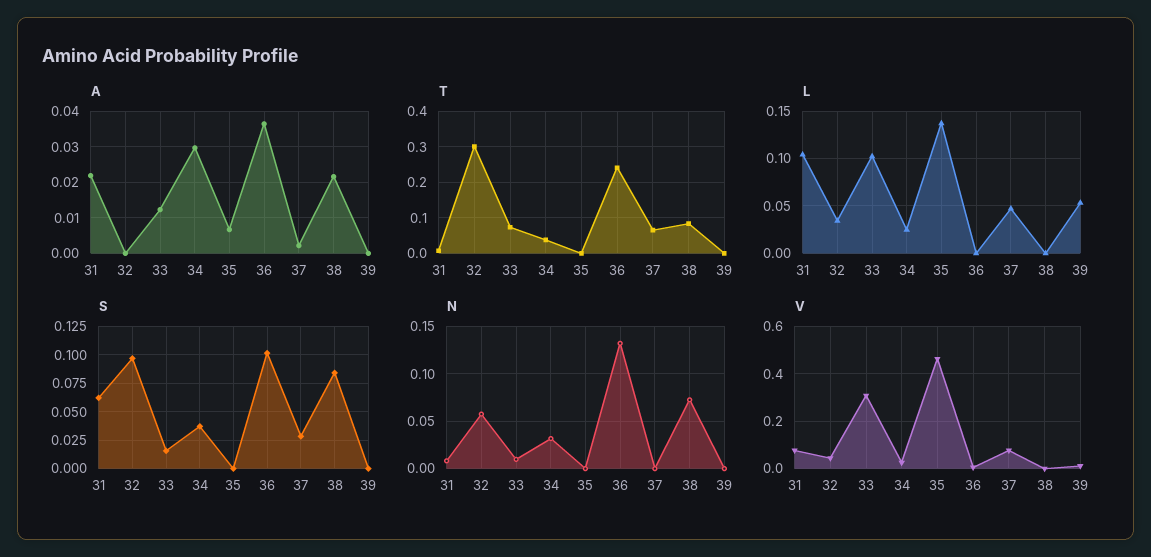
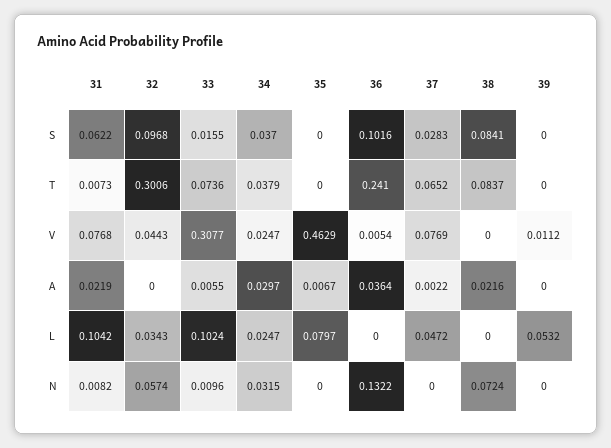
  {
    "A": {
      "31": 0.0219,
      "32": 0,
-     "33": 0.012,
+     "33": 0.0055,
      "34": 0.0297,
      "35": 0.0067,
      "36": 0.0364,
      "37": 0.0022,
      "38": 0.0216,
      "39": 0
    },
    "T": {
      "31": 0.0073,
      "32": 0.3006,
      "33": 0.0736,
      "34": 0.0379,
      "35": 0,
      "36": 0.241,
      "37": 0.0652,
      "38": 0.0837,
      "39": 0
    },
    "L": {
      "31": 0.1042,
      "32": 0.0343,
      "33": 0.1024,
      "34": 0.0247,
-     "35": 0.14,
+     "35": 0.0797,
      "36": 0,
      "37": 0.0472,
      "38": 0,
      "39": 0.0532
    },
    "S": {
      "31": 0.0622,
      "32": 0.0968,
      "33": 0.0155,
      "34": 0.037,
      "35": 0,
      "36": 0.1016,
      "37": 0.0283,
      "38": 0.0841,
      "39": 0
    },
    "N": {
      "31": 0.0082,
      "32": 0.0574,
      "33": 0.0096,
      "34": 0.0315,
      "35": 0,
      "36": 0.1322,
      "37": 0,
      "38": 0.0724,
      "39": 0
    },
    "V": {
      "31": 0.0768,
      "32": 0.0443,
      "33": 0.3077,
      "34": 0.0247,
      "35": 0.4629,
      "36": 0.0054,
      "37": 0.0769,
      "38": 0,
      "39": 0.0112
    }
  }

